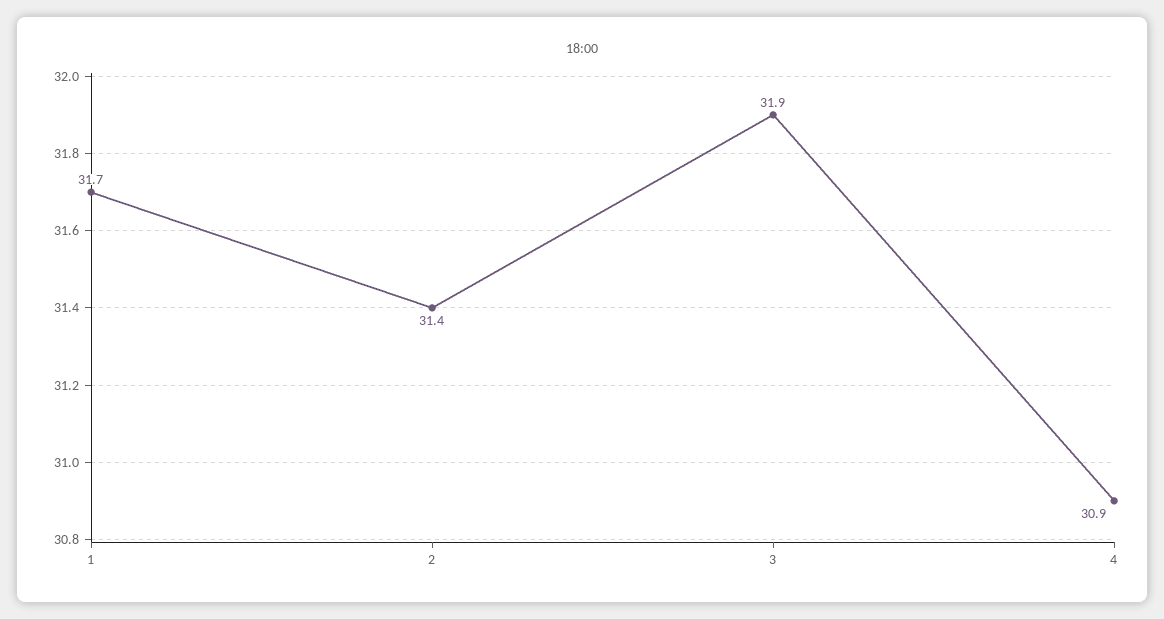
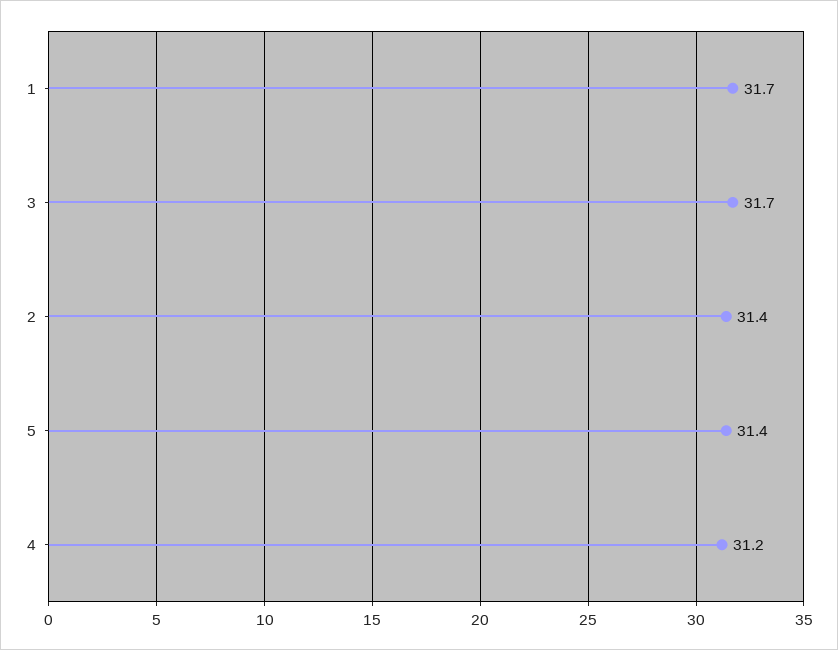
  {
    "1": 31.7,
    "2": 31.4,
-   "3": 31.9,
+   "3": 31.7,
-   "4": 30.9
+   "4": 31.2,
+   "5": 31.4
  }

